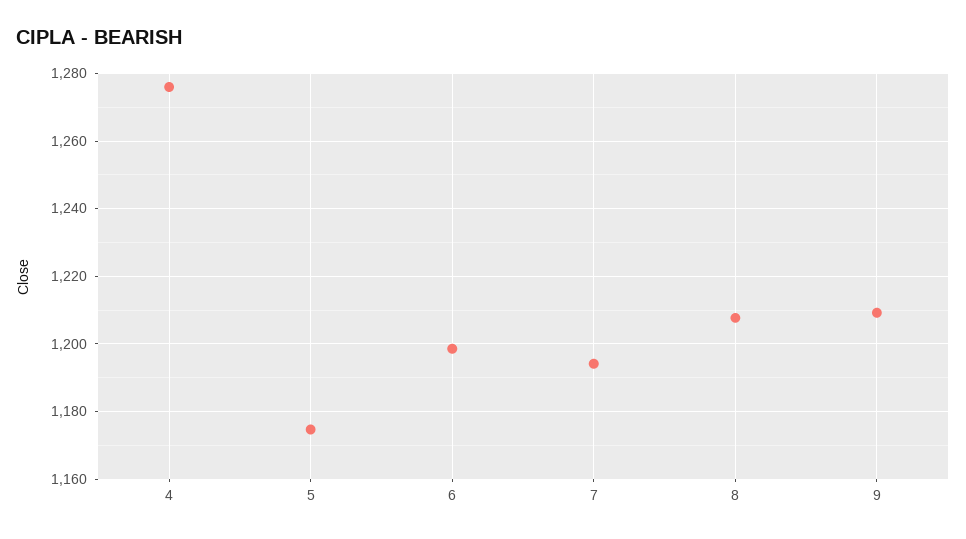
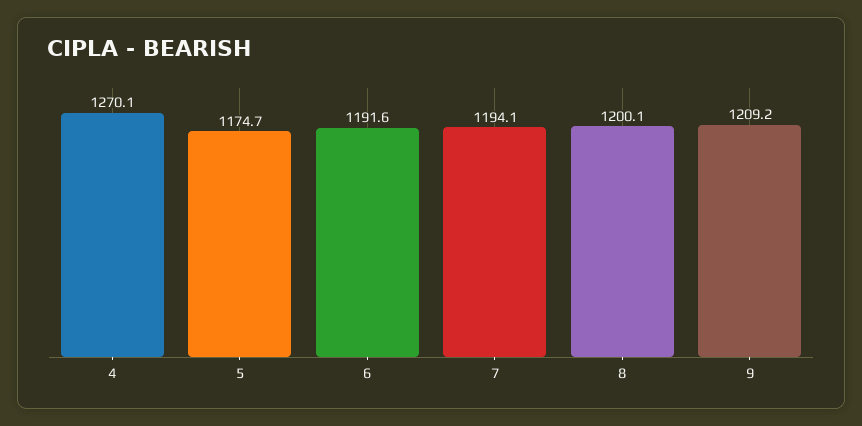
  {
-   "4": 1276,
+   "4": 1270.1,
    "5": 1174.7,
-   "6": 1198,
+   "6": 1191.6,
    "7": 1194.1,
-   "8": 1208,
+   "8": 1200.1,
    "9": 1209.2
  }

